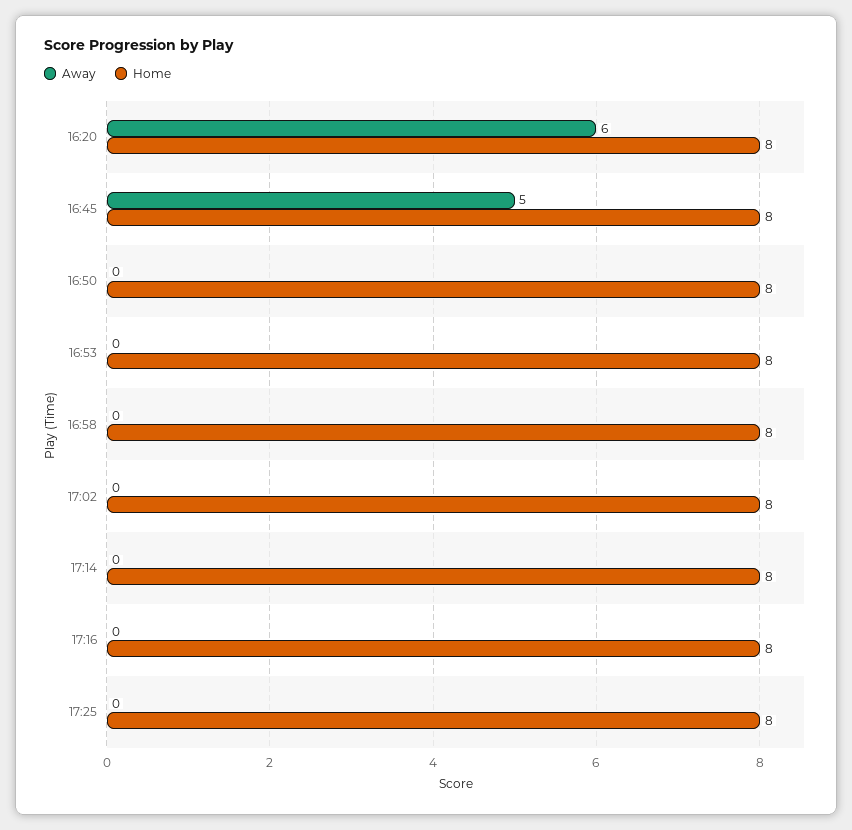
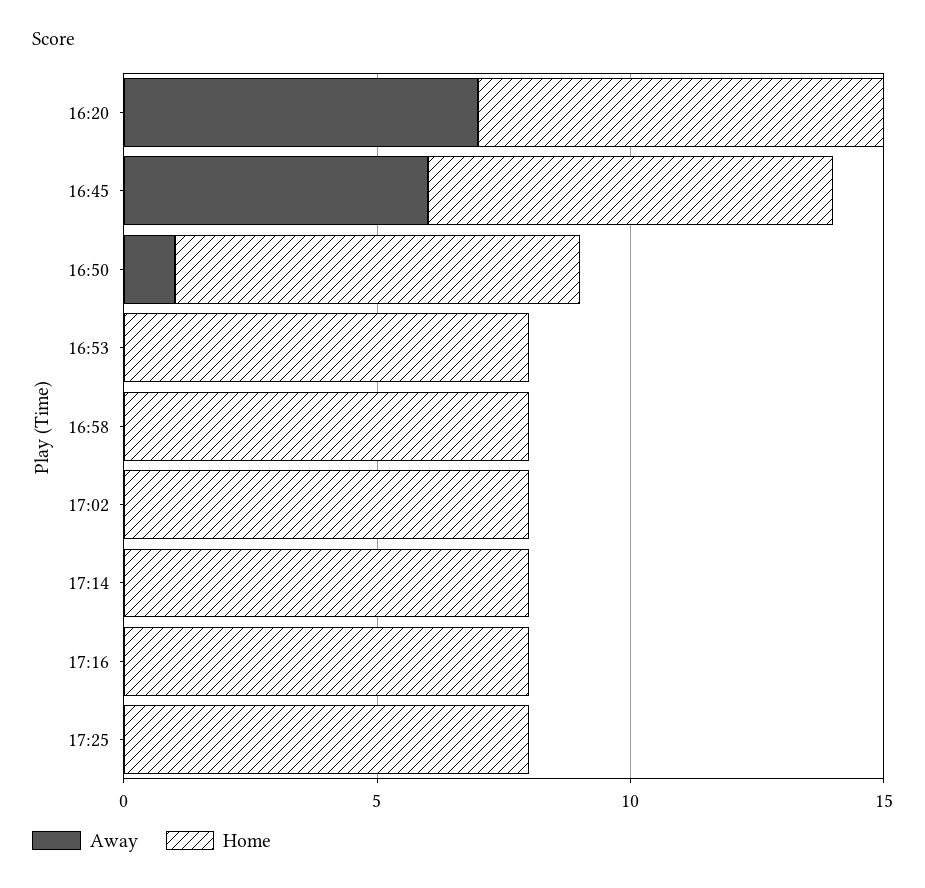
  {
    "Away": {
-     "16:20": 6,
+     "16:20": 7,
-     "16:45": 5,
+     "16:45": 6,
-     "16:50": 0,
+     "16:50": 1,
      "16:53": 0,
      "16:58": 0,
      "17:02": 0,
      "17:14": 0,
      "17:16": 0,
      "17:25": 0
    },
    "Home": {
      "16:20": 8,
      "16:45": 8,
      "16:50": 8,
      "16:53": 8,
      "16:58": 8,
      "17:02": 8,
      "17:14": 8,
      "17:16": 8,
      "17:25": 8
    }
  }

